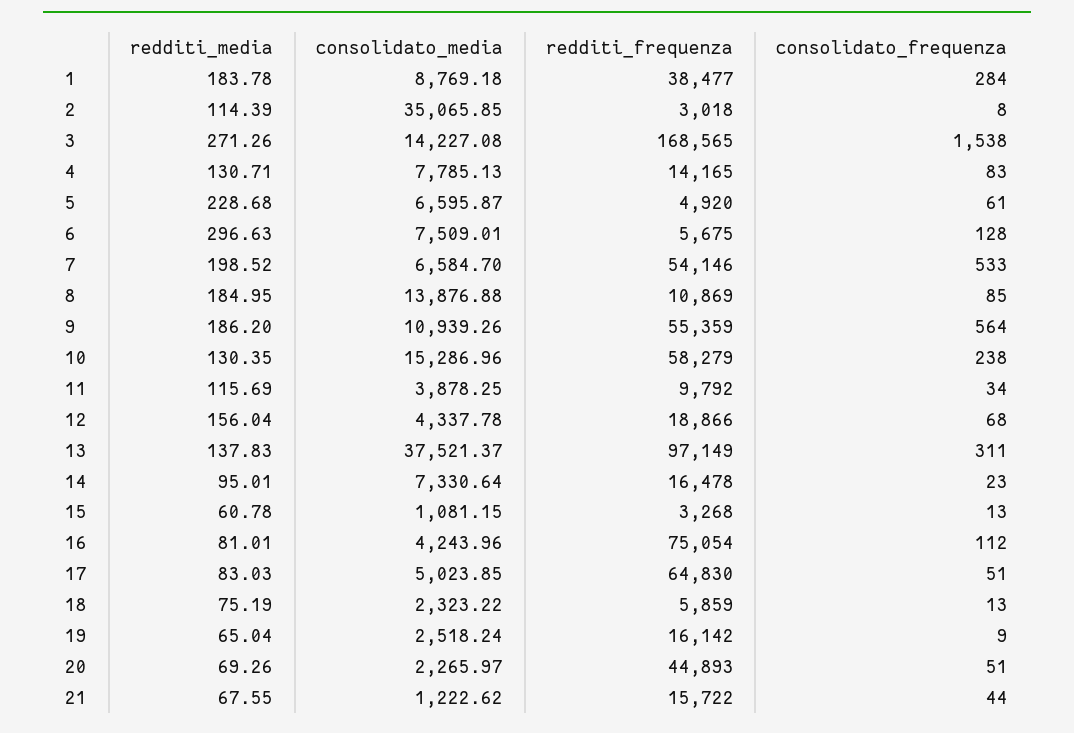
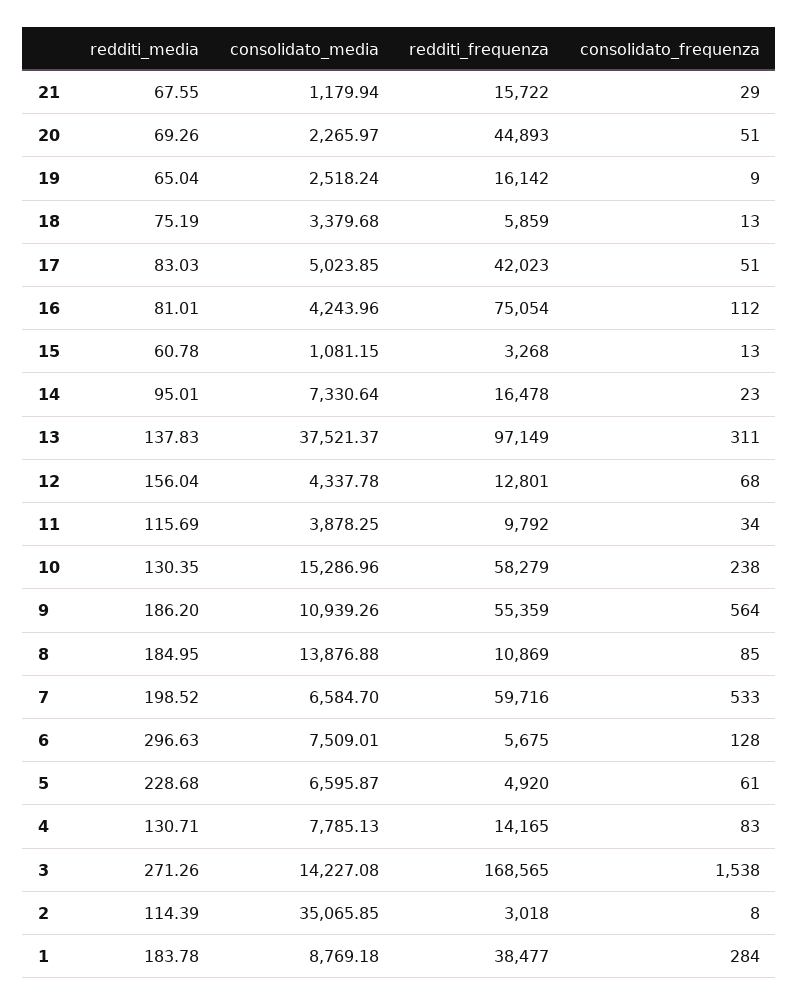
  {
    "redditi_media": {
      "1": 183.78,
      "2": 114.39,
      "3": 271.26,
      "4": 130.71,
      "5": 228.68,
      "6": 296.63,
      "7": 198.52,
      "8": 184.95,
      "9": 186.2,
      "10": 130.35,
      "11": 115.69,
      "12": 156.04,
      "13": 137.83,
      "14": 95.01,
      "15": 60.78,
      "16": 81.01,
      "17": 83.03,
      "18": 75.19,
      "19": 65.04,
      "20": 69.26,
      "21": 67.55
    },
    "consolidato_media": {
      "1": 8769.18,
      "2": 35065.85,
      "3": 14227.08,
      "4": 7785.13,
      "5": 6595.87,
      "6": 7509.01,
      "7": 6584.7,
      "8": 13876.88,
      "9": 10939.26,
      "10": 15286.96,
      "11": 3878.25,
      "12": 4337.78,
      "13": 37521.37,
      "14": 7330.64,
      "15": 1081.15,
      "16": 4243.96,
      "17": 5023.85,
-     "18": 2323.22,
+     "18": 3379.68,
      "19": 2518.24,
      "20": 2265.97,
-     "21": 1222.62
+     "21": 1179.94
    },
    "redditi_frequenza": {
      "1": 38477,
      "2": 3018,
      "3": 168565,
      "4": 14165,
      "5": 4920,
      "6": 5675,
-     "7": 54146,
+     "7": 59716,
      "8": 10869,
      "9": 55359,
      "10": 58279,
      "11": 9792,
-     "12": 18866,
+     "12": 12801,
      "13": 97149,
      "14": 16478,
      "15": 3268,
      "16": 75054,
-     "17": 64830,
+     "17": 42023,
      "18": 5859,
      "19": 16142,
      "20": 44893,
      "21": 15722
    },
    "consolidato_frequenza": {
      "1": 284,
      "2": 8,
      "3": 1538,
      "4": 83,
      "5": 61,
      "6": 128,
      "7": 533,
      "8": 85,
      "9": 564,
      "10": 238,
      "11": 34,
      "12": 68,
      "13": 311,
      "14": 23,
      "15": 13,
      "16": 112,
      "17": 51,
      "18": 13,
      "19": 9,
      "20": 51,
-     "21": 44
+     "21": 29
    }
  }

